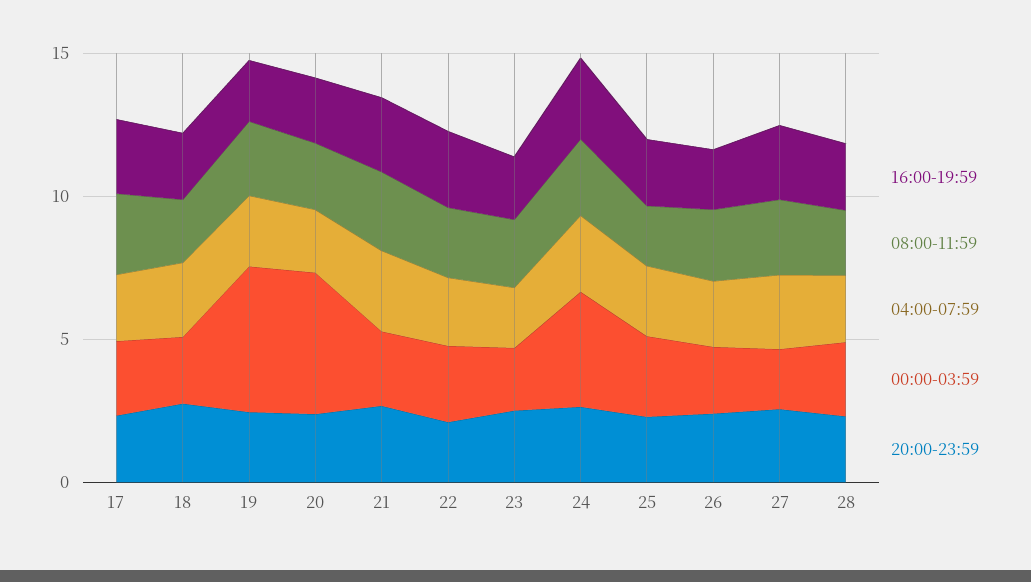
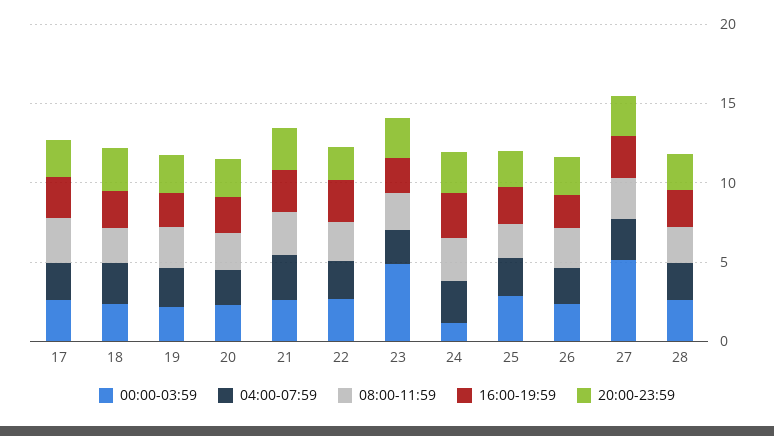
  {
    "16:00-19:59": {
      "17": 3,
      "18": 2,
      "19": 2,
      "20": 2,
      "21": 3,
      "22": 3,
      "23": 2,
      "24": 3,
      "25": 2,
      "26": 2,
      "27": 3,
      "28": 2
    },
    "08:00-11:59": {
      "17": 3,
      "18": 2,
      "19": 3,
      "20": 2,
      "21": 3,
      "22": 2,
      "23": 2,
      "24": 3,
      "25": 2,
      "26": 3,
      "27": 3,
      "28": 2
    },
    "04:00-07:59": {
      "17": 2,
      "18": 3,
      "19": 2,
      "20": 2,
      "21": 3,
      "22": 2,
      "23": 2,
      "24": 3,
      "25": 2,
      "26": 2,
      "27": 3,
      "28": 2
    },
    "00:00-03:59": {
      "17": 3,
      "18": 2,
-     "19": 5,
+     "19": 2,
-     "20": 5,
+     "20": 2,
      "21": 3,
      "22": 3,
-     "23": 2,
+     "23": 5,
-     "24": 4,
+     "24": 1,
      "25": 3,
      "26": 2,
-     "27": 2,
+     "27": 5,
      "28": 3
    },
    "20:00-23:59": {
      "17": 2,
      "18": 3,
      "19": 2,
      "20": 2,
      "21": 3,
      "22": 2,
      "23": 3,
      "24": 3,
      "25": 2,
      "26": 2,
      "27": 3,
      "28": 2
    }
  }

